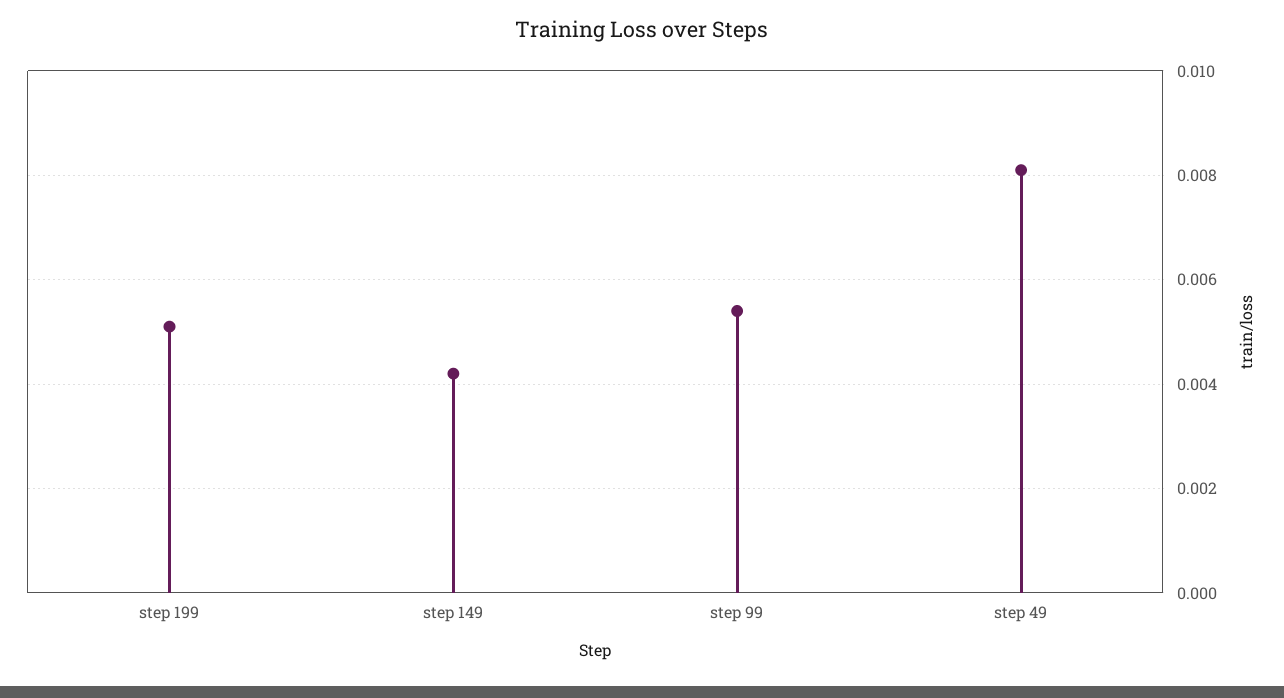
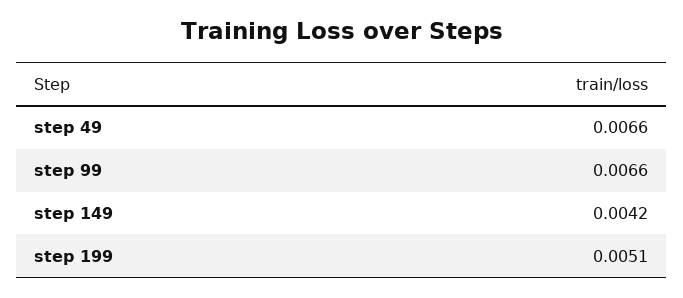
  {
    "step 199": 0.0051,
    "step 149": 0.0042,
-   "step 99": 0.0055,
+   "step 99": 0.0066,
-   "step 49": 0.008
+   "step 49": 0.0066
  }

